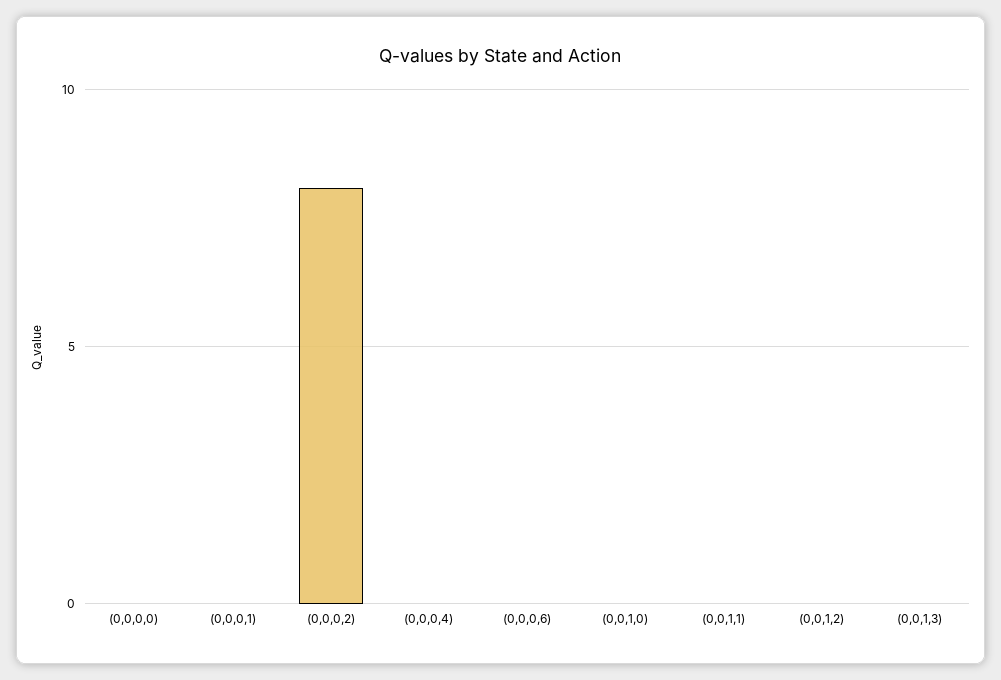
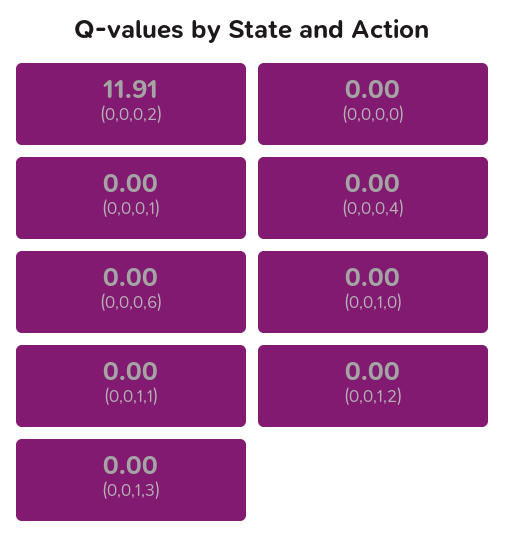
  {
    "(0,0,0,0)": 0,
    "(0,0,0,1)": 0,
-   "(0,0,0,2)": 8,
+   "(0,0,0,2)": 11.91,
    "(0,0,0,4)": 0,
    "(0,0,0,6)": 0,
    "(0,0,1,0)": 0,
    "(0,0,1,1)": 0,
    "(0,0,1,2)": 0,
    "(0,0,1,3)": 0
  }

